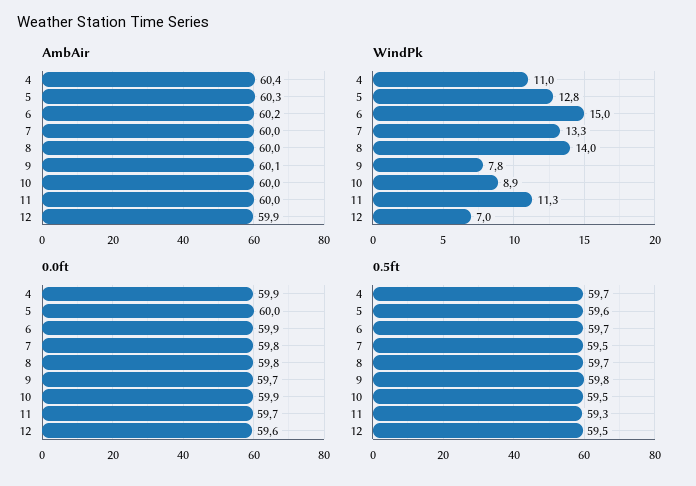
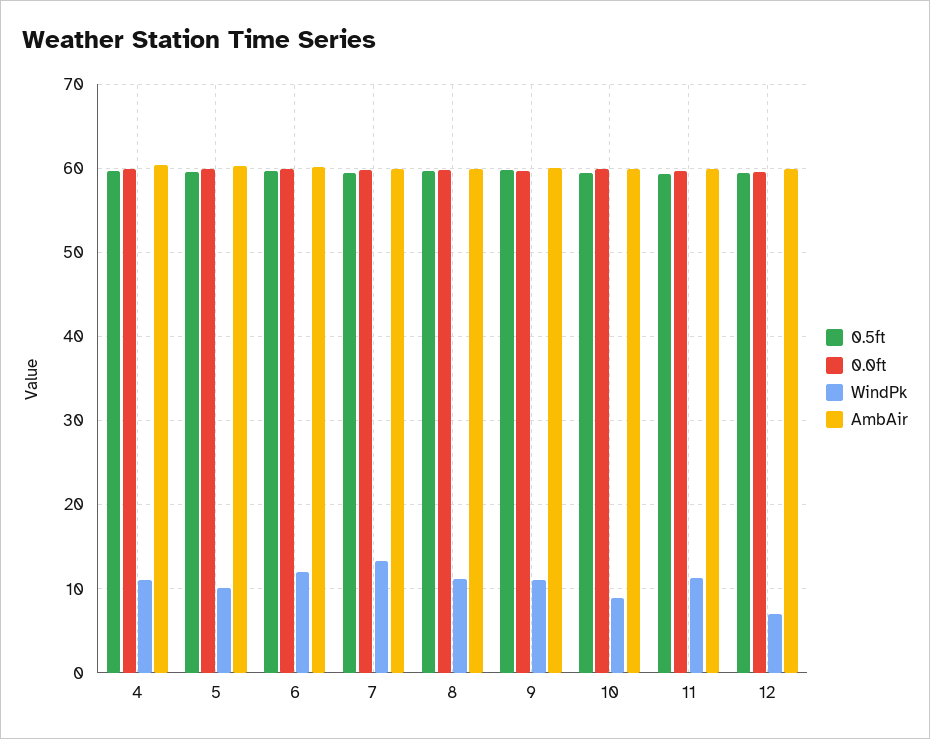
  {
    "AmbAir": {
      "4": 60.4,
      "5": 60.3,
      "6": 60.2,
      "7": 60,
      "8": 60,
      "9": 60.1,
      "10": 60,
      "11": 60,
      "12": 59.9
    },
    "WindPk": {
      "4": 11,
-     "5": 12.8,
+     "5": 10,
-     "6": 15,
+     "6": 12,
      "7": 13.3,
-     "8": 14,
+     "8": 11,
-     "9": 7.8,
+     "9": 11,
      "10": 8.9,
      "11": 11.3,
      "12": 7
    },
    "0.0ft": {
      "4": 59.9,
      "5": 60,
      "6": 59.9,
      "7": 59.8,
      "8": 59.8,
      "9": 59.7,
      "10": 59.9,
      "11": 59.7,
      "12": 59.6
    },
    "0.5ft": {
      "4": 59.7,
      "5": 59.6,
      "6": 59.7,
      "7": 59.5,
      "8": 59.7,
      "9": 59.8,
      "10": 59.5,
      "11": 59.3,
      "12": 59.5
    }
  }

